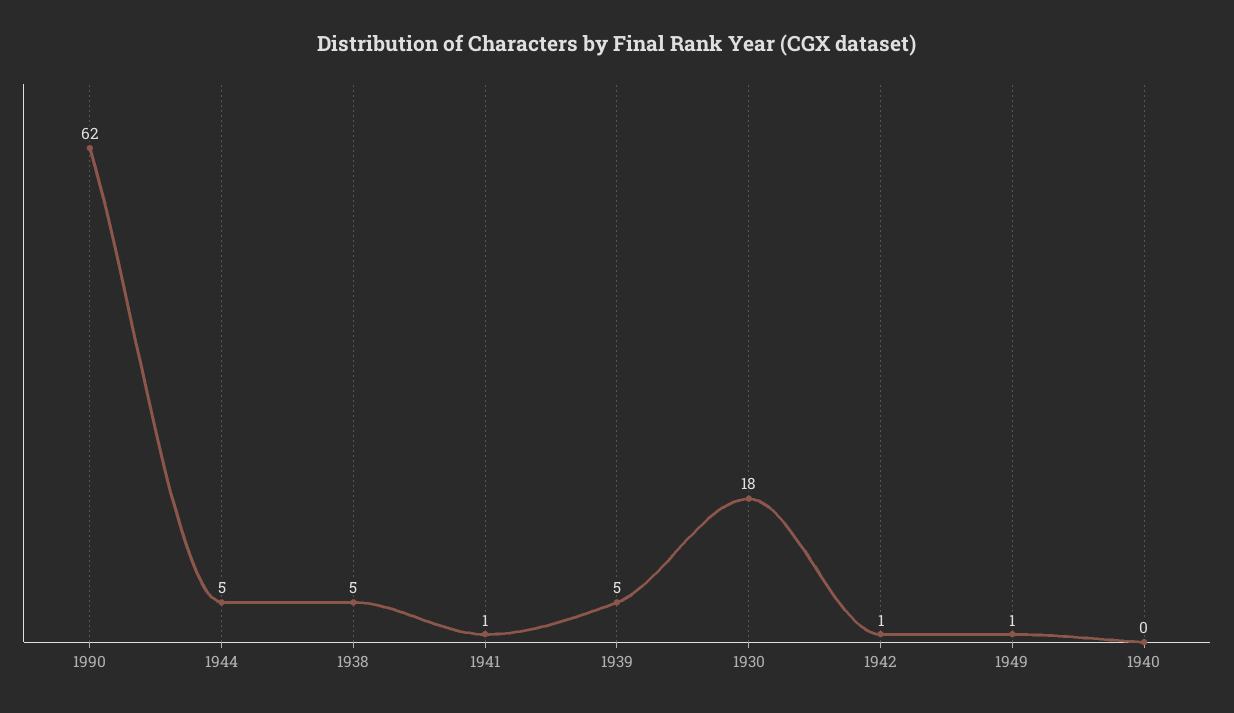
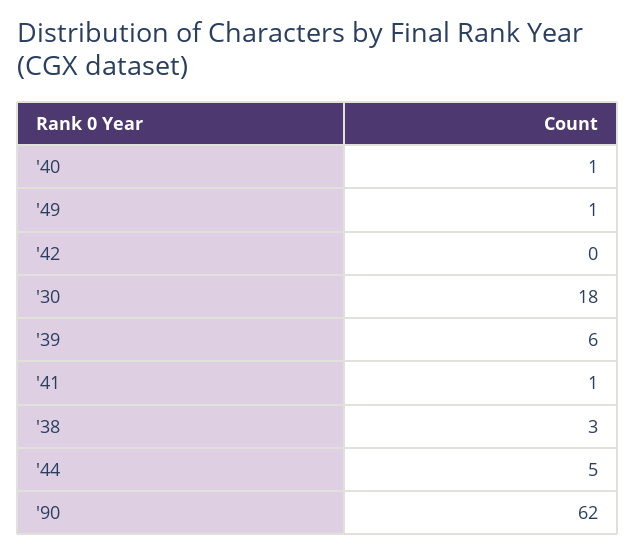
  {
    "1990": 62,
    "1944": 5,
-   "1938": 5,
+   "1938": 3,
    "1941": 1,
-   "1939": 5,
+   "1939": 6,
    "1930": 18,
-   "1942": 1,
+   "1942": 0,
    "1949": 1,
-   "1940": 0
+   "1940": 1
  }

